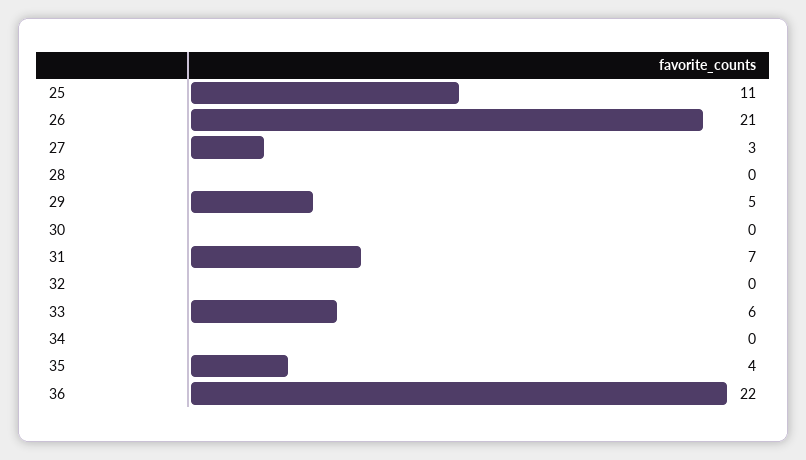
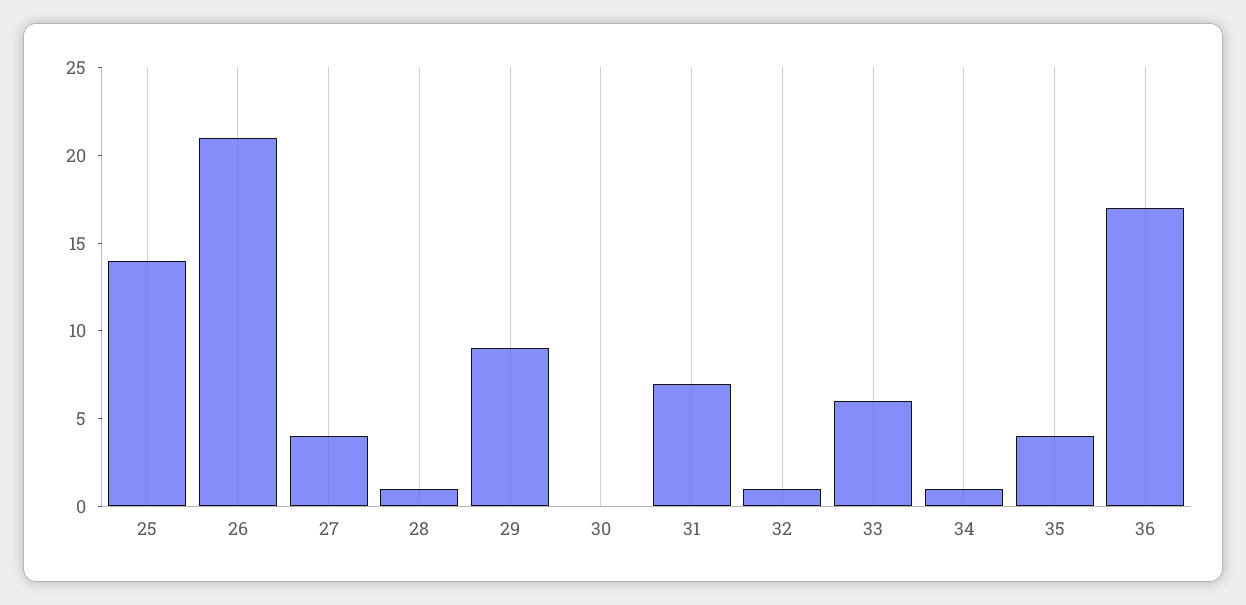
  {
-   "25": 11,
+   "25": 14,
    "26": 21,
-   "27": 3,
+   "27": 4,
-   "28": 0,
+   "28": 1,
-   "29": 5,
+   "29": 9,
    "30": 0,
    "31": 7,
-   "32": 0,
+   "32": 1,
    "33": 6,
-   "34": 0,
+   "34": 1,
    "35": 4,
-   "36": 22
+   "36": 17
  }

